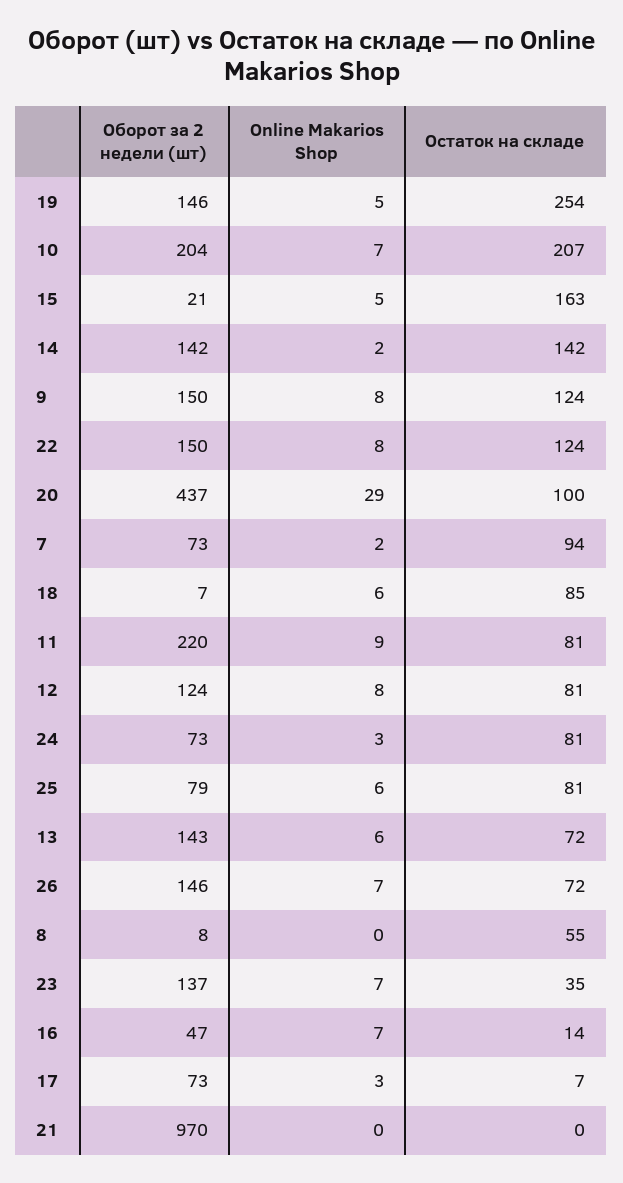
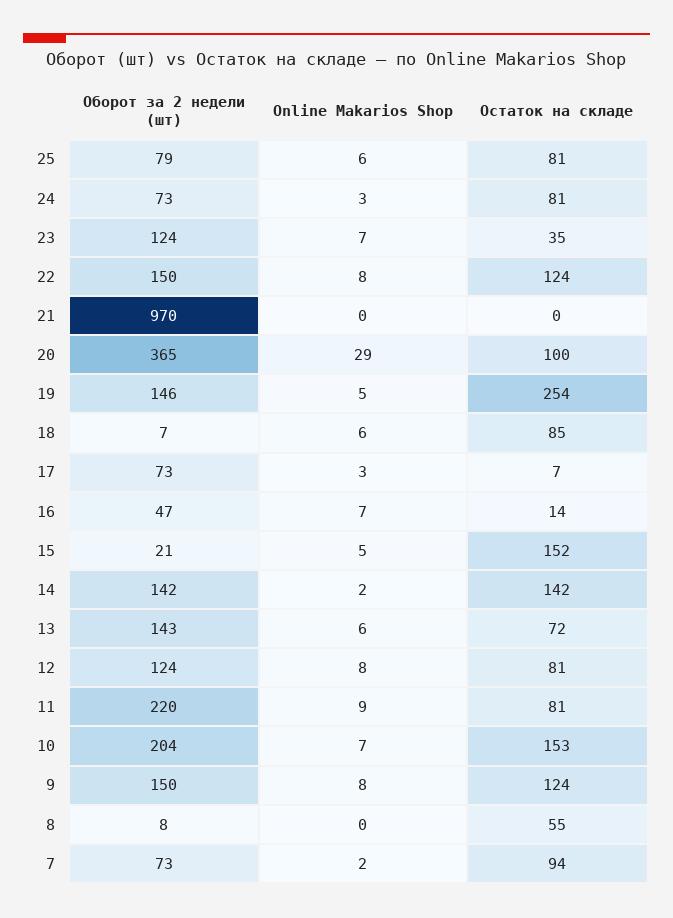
  {
    "Оборот за 2 недели (шт)": {
      "19": 146,
      "10": 204,
      "15": 21,
      "14": 142,
      "9": 150,
      "22": 150,
-     "20": 437,
+     "20": 365,
      "7": 73,
      "18": 7,
      "11": 220,
      "12": 124,
      "24": 73,
      "25": 79,
      "13": 143,
-     "26": 146,
      "8": 8,
-     "23": 137,
+     "23": 124,
      "16": 47,
      "17": 73,
      "21": 970
    },
    "Online Makarios Shop": {
      "19": 5,
      "10": 7,
      "15": 5,
      "14": 2,
      "9": 8,
      "22": 8,
      "20": 29,
      "7": 2,
      "18": 6,
      "11": 9,
      "12": 8,
      "24": 3,
      "25": 6,
      "13": 6,
-     "26": 7,
      "8": 0,
      "23": 7,
      "16": 7,
      "17": 3,
      "21": 0
    },
    "Остаток на складе": {
      "19": 254,
-     "10": 207,
+     "10": 153,
-     "15": 163,
+     "15": 152,
      "14": 142,
      "9": 124,
      "22": 124,
      "20": 100,
      "7": 94,
      "18": 85,
      "11": 81,
      "12": 81,
      "24": 81,
      "25": 81,
      "13": 72,
-     "26": 72,
      "8": 55,
      "23": 35,
      "16": 14,
      "17": 7,
      "21": 0
    }
  }

